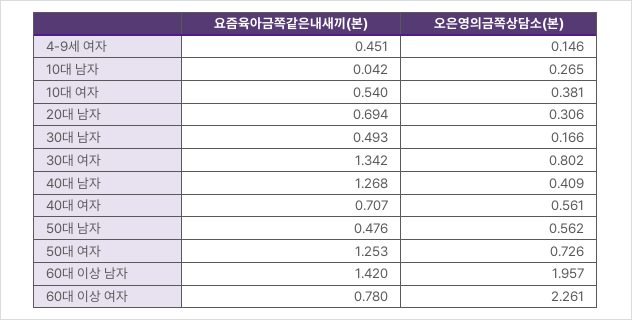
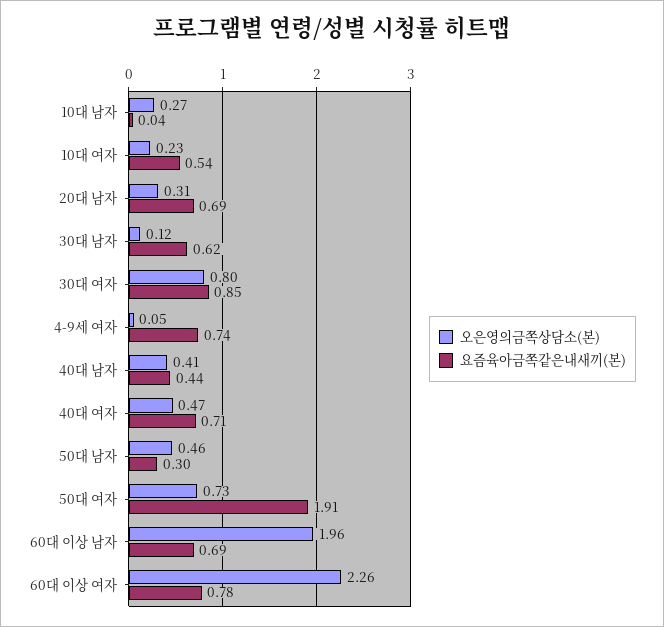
  {
    "요즘육아금쪽같은내새끼(본)": {
-     "4-9세 여자": 0.451,
+     "4-9세 여자": 0.74,
      "10대 남자": 0.042,
      "10대 여자": 0.54,
      "20대 남자": 0.694,
-     "30대 남자": 0.493,
+     "30대 남자": 0.62,
-     "30대 여자": 1.342,
+     "30대 여자": 0.85,
-     "40대 남자": 1.268,
+     "40대 남자": 0.44,
      "40대 여자": 0.707,
-     "50대 남자": 0.476,
+     "50대 남자": 0.3,
-     "50대 여자": 1.253,
+     "50대 여자": 1.91,
-     "60대 이상 남자": 1.42,
+     "60대 이상 남자": 0.69,
      "60대 이상 여자": 0.78
    },
    "오은영의금쪽상담소(본)": {
-     "4-9세 여자": 0.146,
+     "4-9세 여자": 0.05,
      "10대 남자": 0.265,
-     "10대 여자": 0.381,
+     "10대 여자": 0.23,
      "20대 남자": 0.306,
-     "30대 남자": 0.166,
+     "30대 남자": 0.12,
      "30대 여자": 0.802,
      "40대 남자": 0.409,
-     "40대 여자": 0.561,
+     "40대 여자": 0.47,
-     "50대 남자": 0.562,
+     "50대 남자": 0.46,
      "50대 여자": 0.726,
      "60대 이상 남자": 1.957,
      "60대 이상 여자": 2.261
    }
  }

